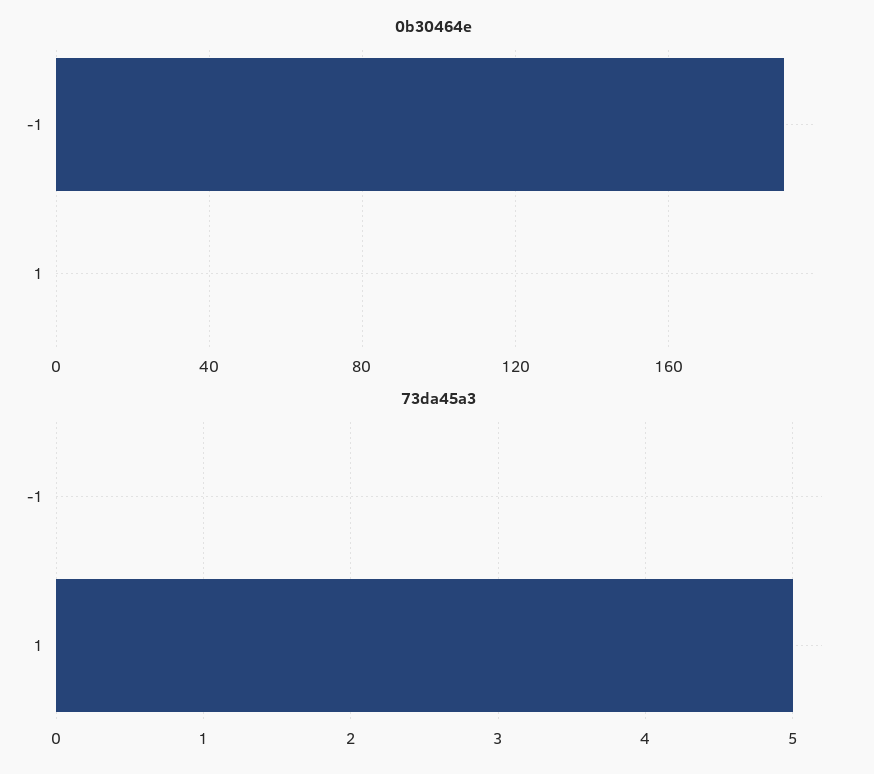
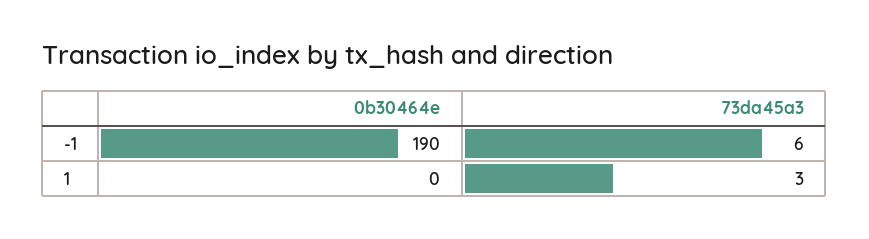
  {
    "0b30464e": {
      "-1": 190,
      "1": 0
    },
    "73da45a3": {
-     "-1": 0,
+     "-1": 6,
-     "1": 5
+     "1": 3
    }
  }

